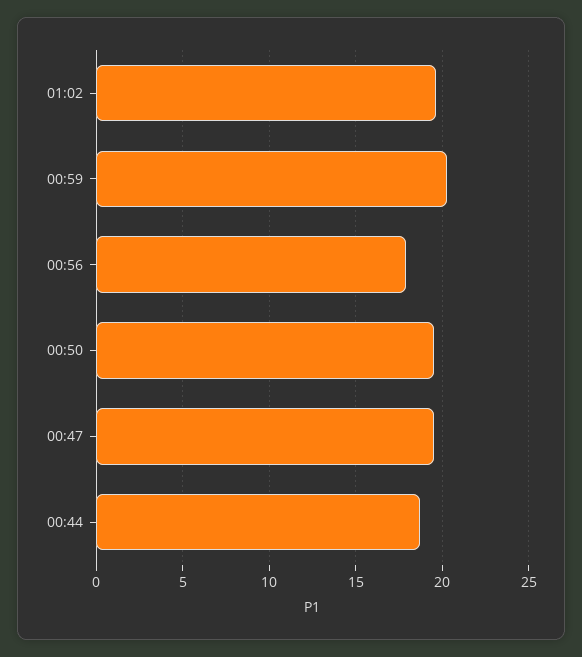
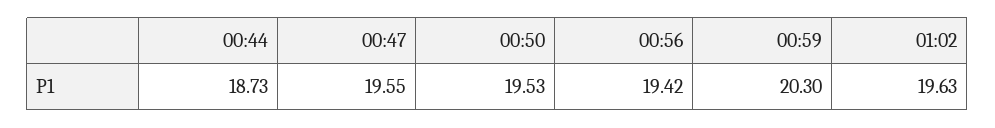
  {
    "01:02": 19.63,
    "00:59": 20.3,
-   "00:56": 18,
+   "00:56": 19.42,
    "00:50": 19.53,
    "00:47": 19.55,
    "00:44": 18.73
  }

